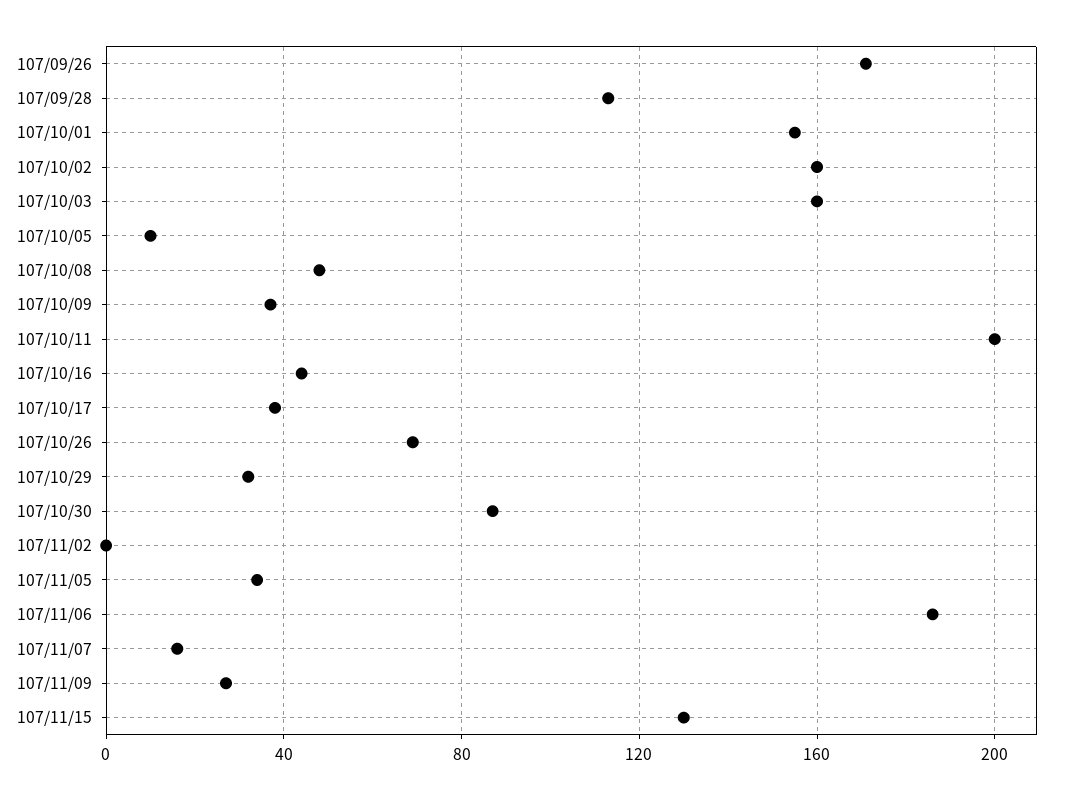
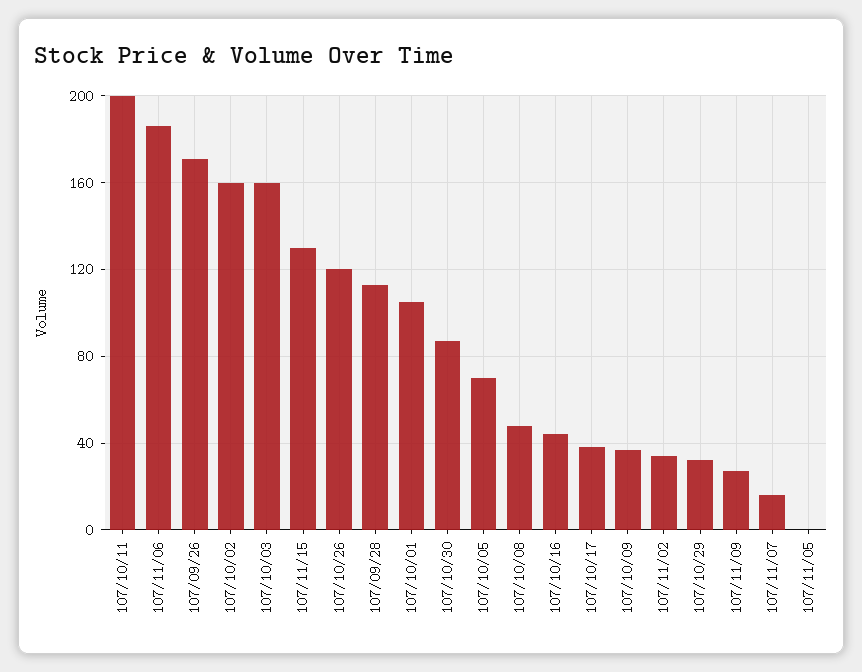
  {
    "107/09/26": 170,
    "107/09/28": 115,
-   "107/10/01": 155,
+   "107/10/01": 105,
    "107/10/02": 160,
    "107/10/03": 160,
-   "107/10/05": 10,
+   "107/10/05": 70,
    "107/10/08": 50,
    "107/10/09": 35,
    "107/10/11": 200,
    "107/10/16": 45,
    "107/10/17": 40,
-   "107/10/26": 70,
+   "107/10/26": 120,
    "107/10/29": 30,
    "107/10/30": 85,
-   "107/11/02": 0,
+   "107/11/02": 35,
-   "107/11/05": 35,
+   "107/11/05": 0,
    "107/11/06": 185,
    "107/11/07": 15,
    "107/11/09": 25,
    "107/11/15": 130
  }

